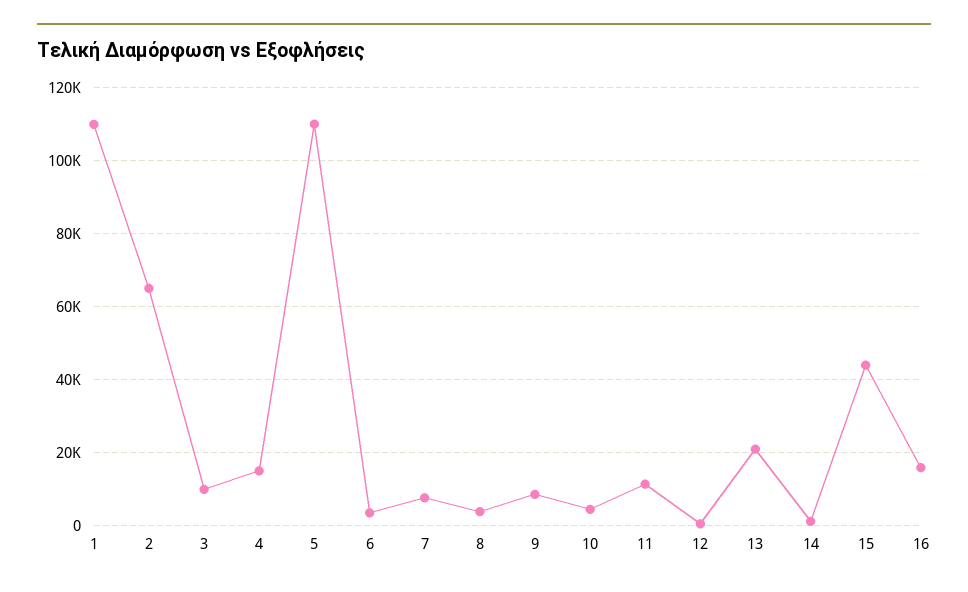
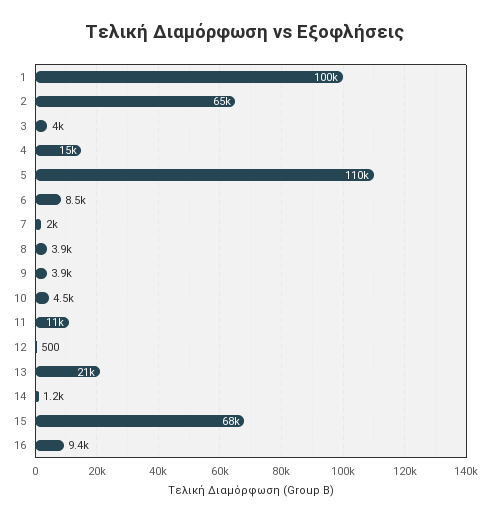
  {
-   "1": 110000,
+   "1": 100000,
    "2": 65000,
-   "3": 10000,
+   "3": 4000,
    "4": 15000,
    "5": 110000,
-   "6": 4000,
+   "6": 8500,
-   "7": 8000,
+   "7": 2000,
    "8": 3900,
-   "9": 8000,
+   "9": 3900,
    "10": 4500,
    "11": 11000,
    "12": 500,
    "13": 21000,
    "14": 1200,
-   "15": 44000,
+   "15": 68000,
-   "16": 16000
+   "16": 9400
  }

